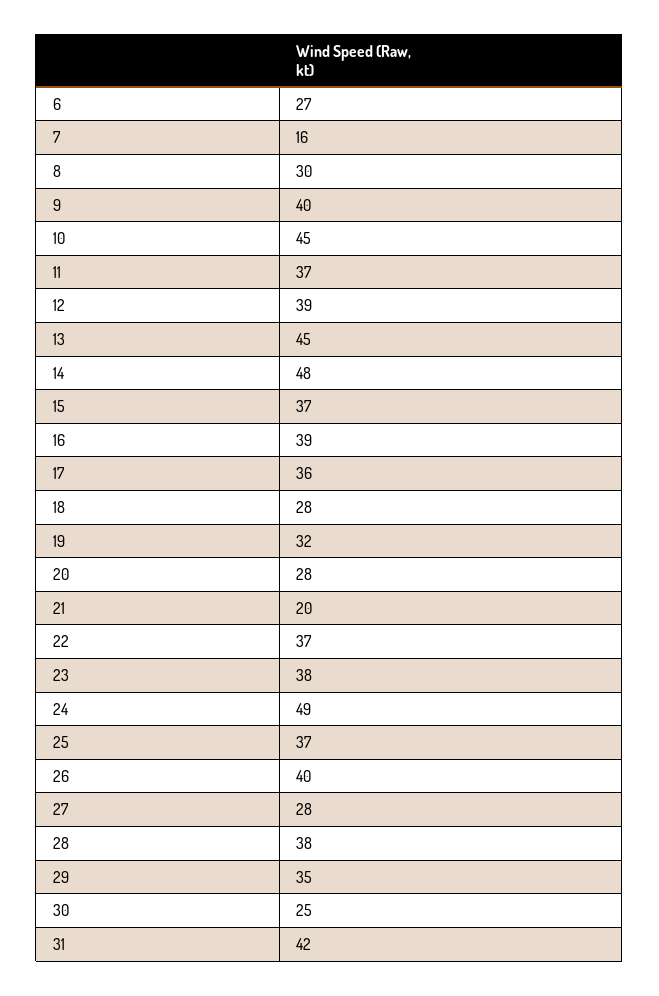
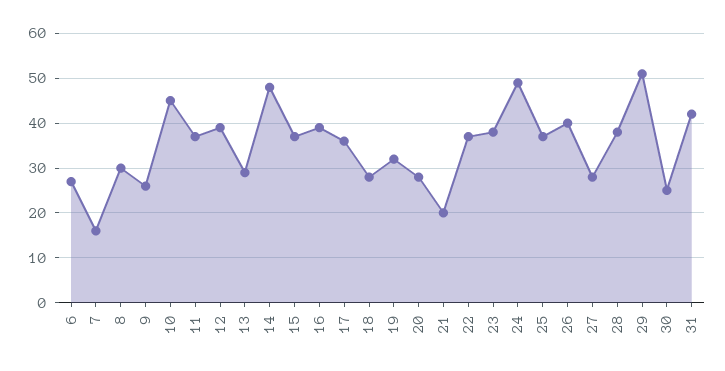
  {
    "6": 27,
    "7": 16,
    "8": 30,
-   "9": 40,
+   "9": 25,
    "10": 45,
    "11": 37,
    "12": 39,
-   "13": 45,
+   "13": 30,
    "14": 48,
    "15": 37,
    "16": 39,
    "17": 36,
    "18": 28,
    "19": 32,
    "20": 28,
    "21": 20,
    "22": 37,
    "23": 38,
    "24": 49,
    "25": 37,
    "26": 40,
    "27": 28,
    "28": 38,
-   "29": 35,
+   "29": 50,
    "30": 25,
    "31": 42
  }

